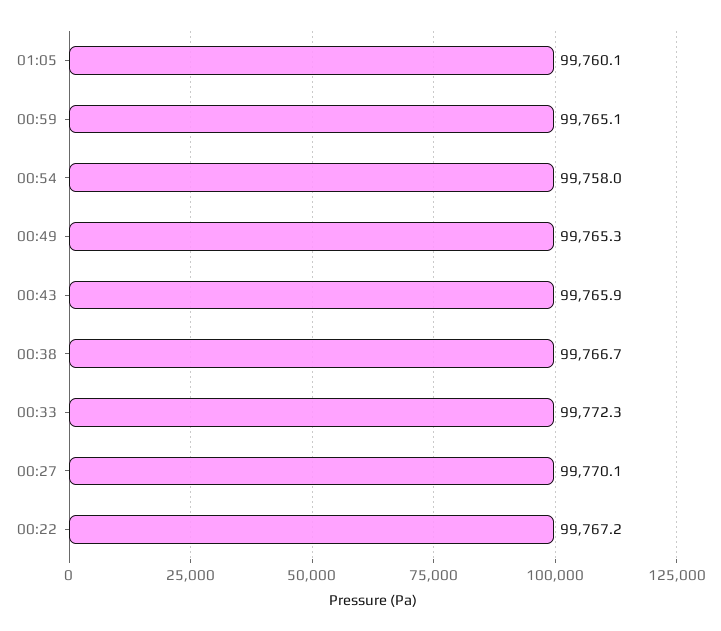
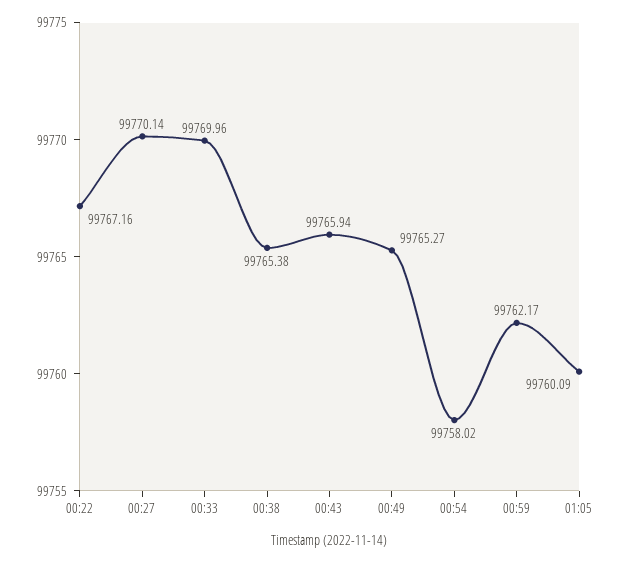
  {
    "01:05": 99760.09,
-   "00:59": 99765.1,
+   "00:59": 99762.17,
    "00:54": 99758.02,
    "00:49": 99765.27,
    "00:43": 99765.94,
-   "00:38": 99766.7,
+   "00:38": 99765.38,
-   "00:33": 99772.3,
+   "00:33": 99769.96,
    "00:27": 99770.14,
    "00:22": 99767.16
  }

